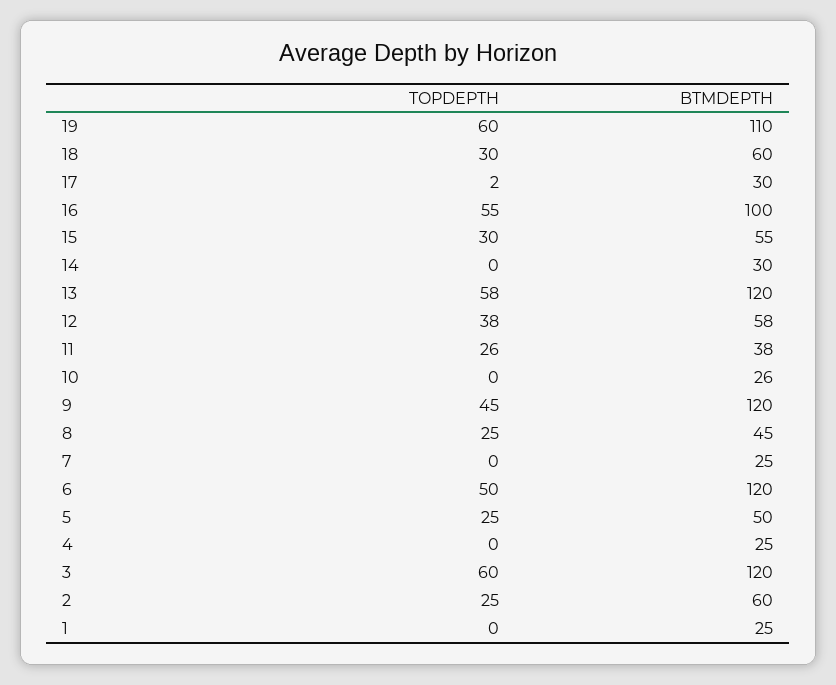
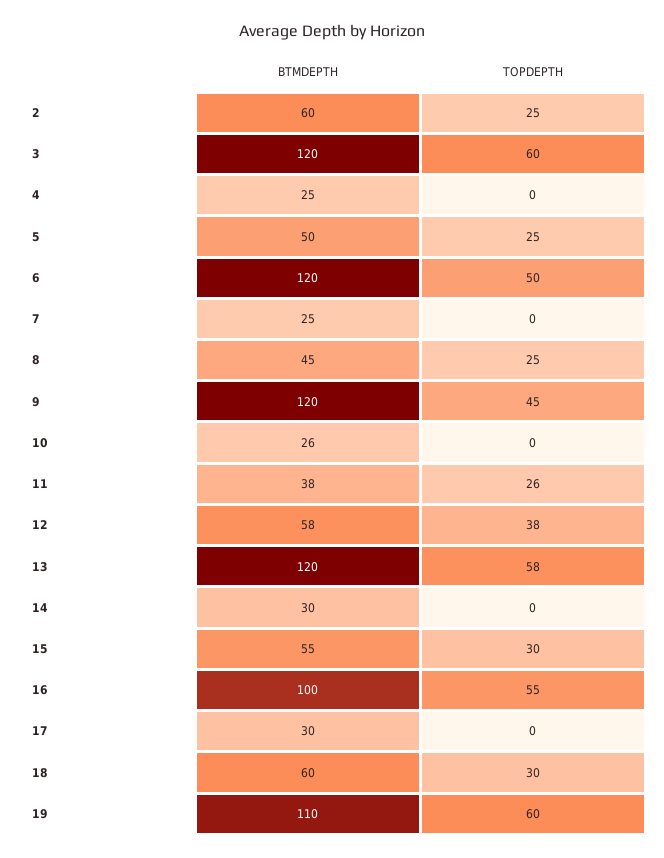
  {
    "TOPDEPTH": {
      "19": 60,
      "18": 30,
-     "17": 2,
+     "17": 0,
      "16": 55,
      "15": 30,
      "14": 0,
      "13": 58,
      "12": 38,
      "11": 26,
      "10": 0,
      "9": 45,
      "8": 25,
      "7": 0,
      "6": 50,
      "5": 25,
      "4": 0,
      "3": 60,
-     "2": 25,
+     "2": 25
-     "1": 0
    },
    "BTMDEPTH": {
      "19": 110,
      "18": 60,
      "17": 30,
      "16": 100,
      "15": 55,
      "14": 30,
      "13": 120,
      "12": 58,
      "11": 38,
      "10": 26,
      "9": 120,
      "8": 45,
      "7": 25,
      "6": 120,
      "5": 50,
      "4": 25,
      "3": 120,
-     "2": 60,
+     "2": 60
-     "1": 25
    }
  }

